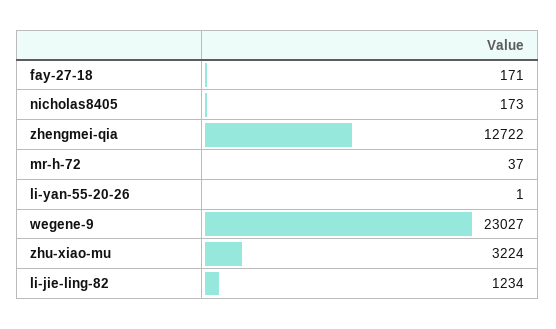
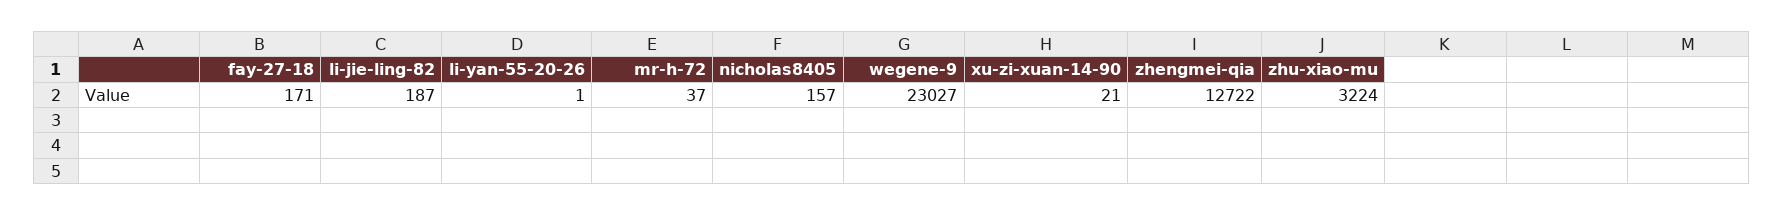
  {
    "fay-27-18": 171,
-   "nicholas8405": 173,
+   "nicholas8405": 157,
    "zhengmei-qia": 12722,
    "mr-h-72": 37,
    "li-yan-55-20-26": 1,
    "wegene-9": 23027,
    "zhu-xiao-mu": 3224,
-   "li-jie-ling-82": 1234
+   "li-jie-ling-82": 187,
+   "xu-zi-xuan-14-90": 21
  }

